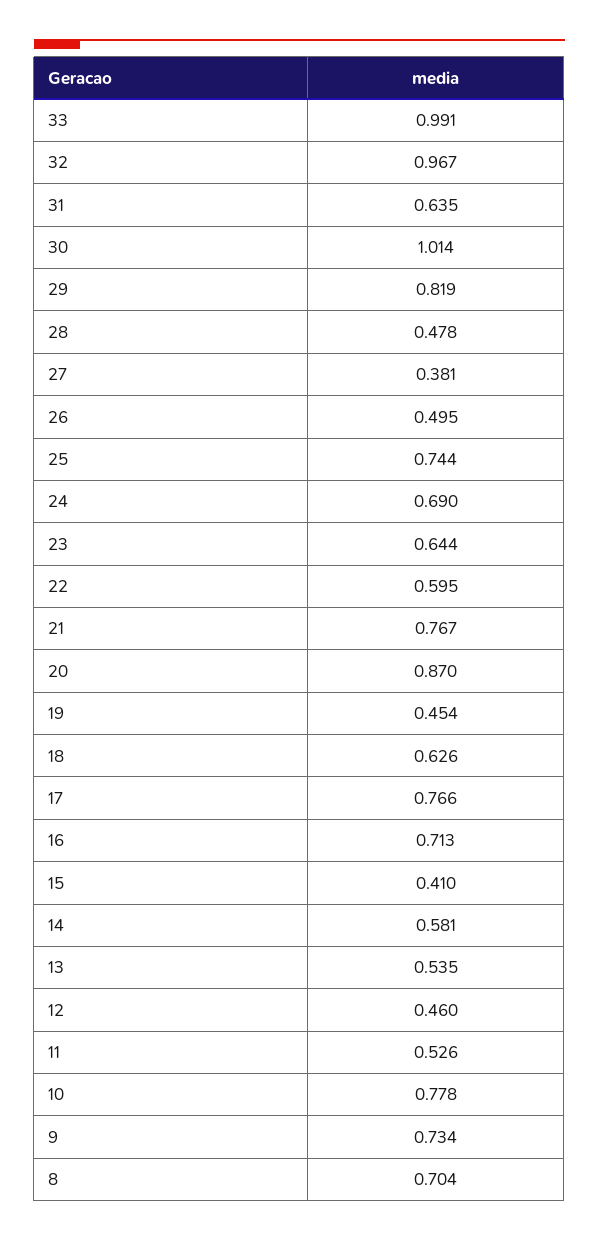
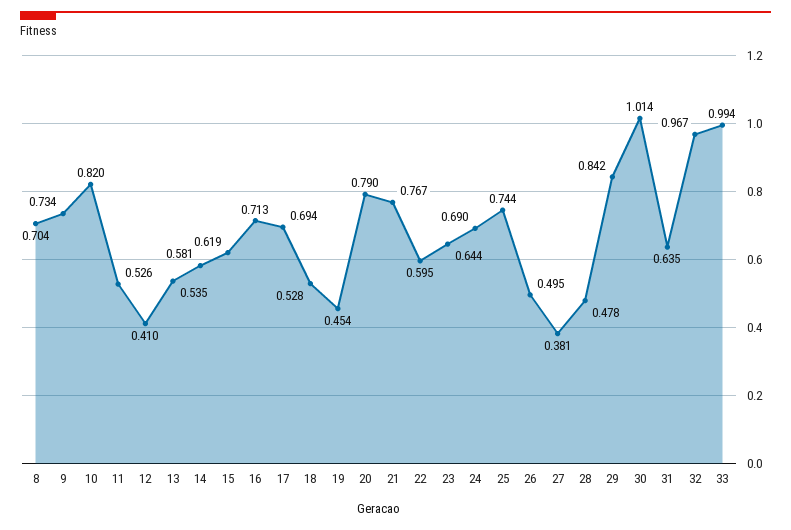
  {
-   "33": 0.991,
+   "33": 0.994,
    "32": 0.967,
    "31": 0.635,
    "30": 1.014,
-   "29": 0.819,
+   "29": 0.842,
    "28": 0.478,
    "27": 0.381,
    "26": 0.495,
    "25": 0.744,
    "24": 0.69,
    "23": 0.644,
    "22": 0.595,
    "21": 0.767,
-   "20": 0.87,
+   "20": 0.79,
    "19": 0.454,
-   "18": 0.626,
+   "18": 0.528,
-   "17": 0.766,
+   "17": 0.694,
    "16": 0.713,
-   "15": 0.41,
+   "15": 0.619,
    "14": 0.581,
    "13": 0.535,
-   "12": 0.46,
+   "12": 0.41,
    "11": 0.526,
-   "10": 0.778,
+   "10": 0.82,
    "9": 0.734,
    "8": 0.704
  }

